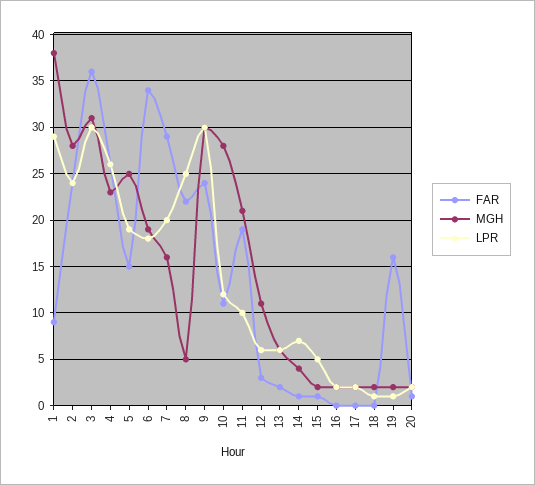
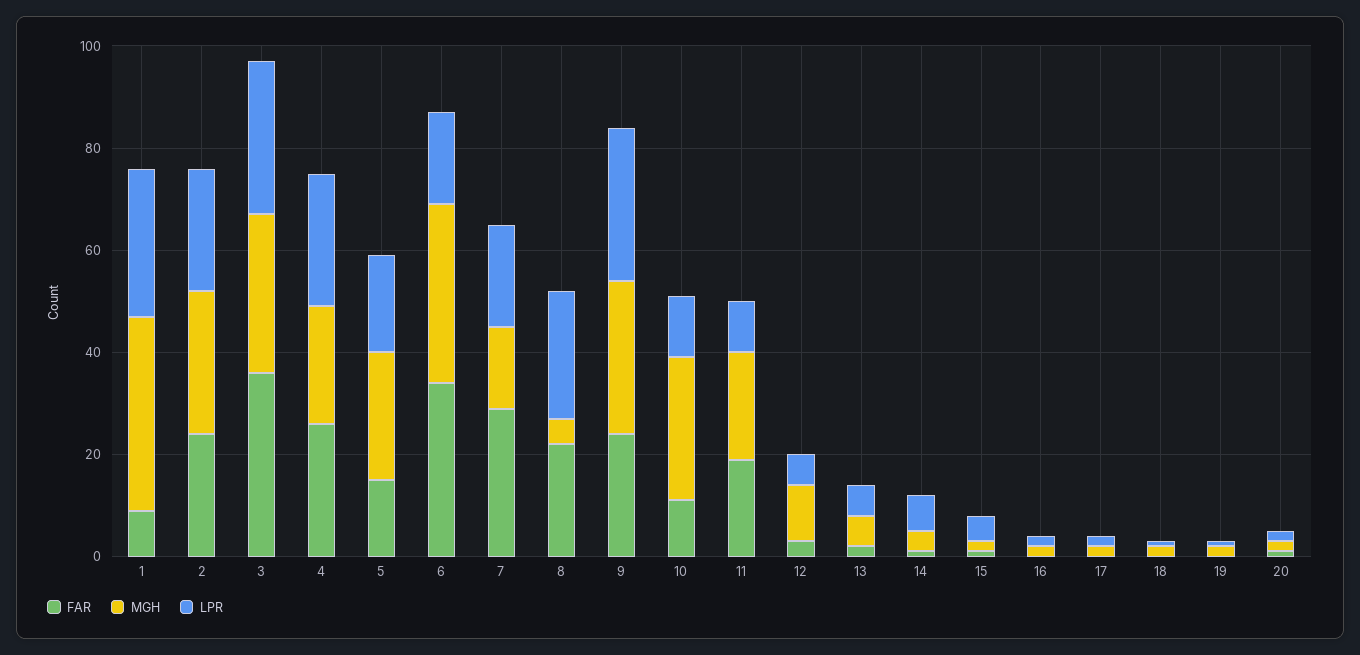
  {
    "FAR": {
      "1": 9,
      "2": 24,
      "3": 36,
      "4": 26,
      "5": 15,
      "6": 34,
      "7": 29,
      "8": 22,
      "9": 24,
      "10": 11,
      "11": 19,
      "12": 3,
      "13": 2,
      "14": 1,
      "15": 1,
      "16": 0,
      "17": 0,
      "18": 0,
-     "19": 16,
+     "19": 0,
      "20": 1
    },
    "MGH": {
      "1": 38,
      "2": 28,
      "3": 31,
      "4": 23,
      "5": 25,
-     "6": 19,
+     "6": 35,
      "7": 16,
      "8": 5,
      "9": 30,
      "10": 28,
      "11": 21,
      "12": 11,
      "13": 6,
      "14": 4,
      "15": 2,
      "16": 2,
      "17": 2,
      "18": 2,
      "19": 2,
      "20": 2
    },
    "LPR": {
      "1": 29,
      "2": 24,
      "3": 30,
      "4": 26,
      "5": 19,
      "6": 18,
      "7": 20,
      "8": 25,
      "9": 30,
      "10": 12,
      "11": 10,
      "12": 6,
      "13": 6,
      "14": 7,
      "15": 5,
      "16": 2,
      "17": 2,
      "18": 1,
      "19": 1,
      "20": 2
    }
  }

